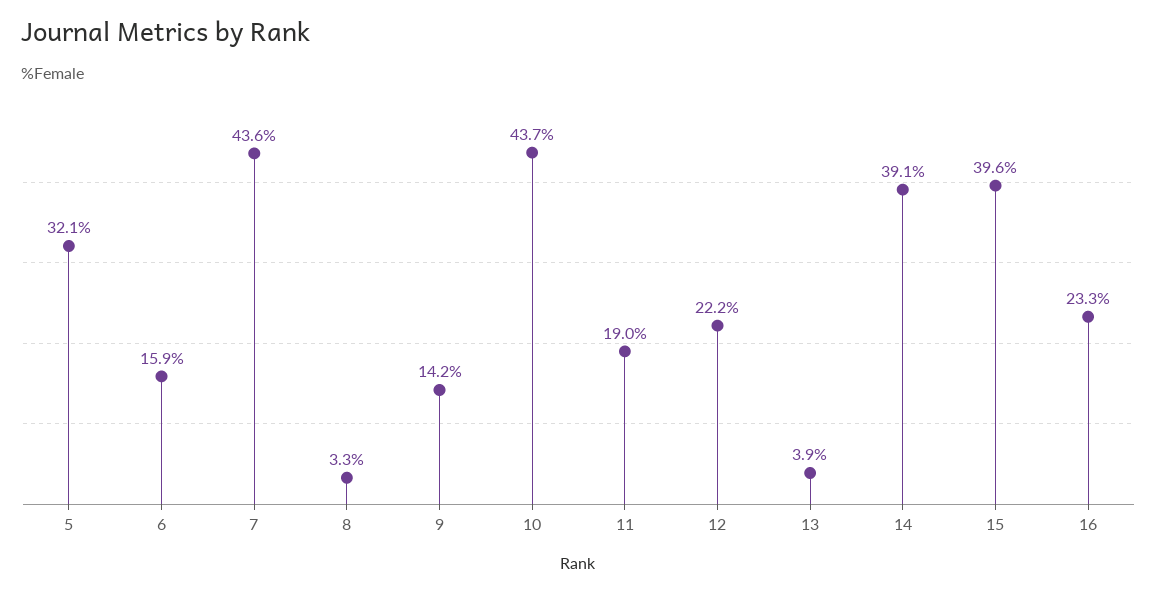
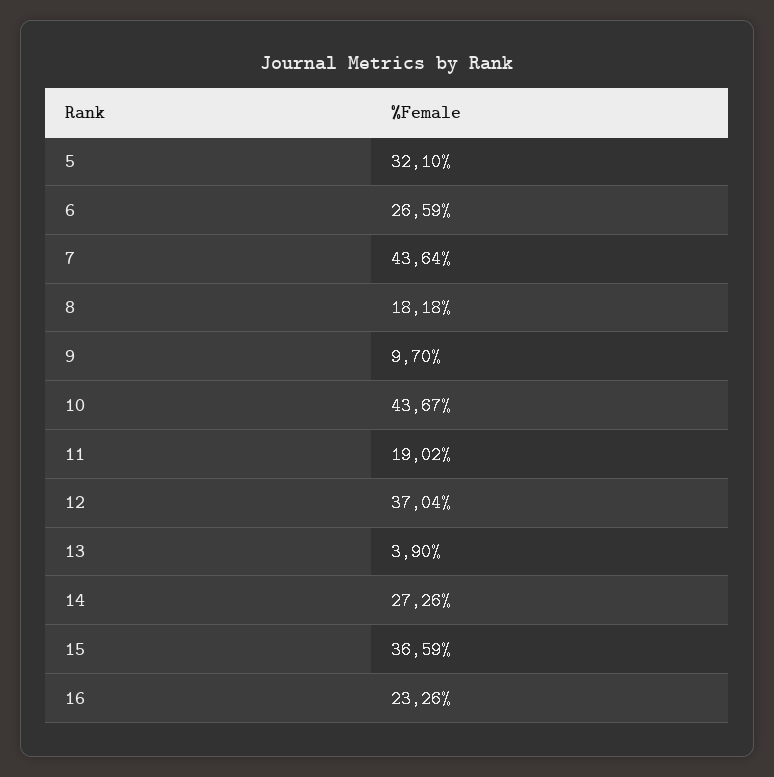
  {
    "5": 32.1,
-   "6": 15.9,
+   "6": 26.59,
    "7": 43.64,
-   "8": 3.3,
+   "8": 18.18,
-   "9": 14.2,
+   "9": 9.7,
    "10": 43.67,
    "11": 19.02,
-   "12": 22.2,
+   "12": 37.04,
    "13": 3.9,
-   "14": 39.1,
+   "14": 27.26,
-   "15": 39.6,
+   "15": 36.59,
    "16": 23.26
  }

